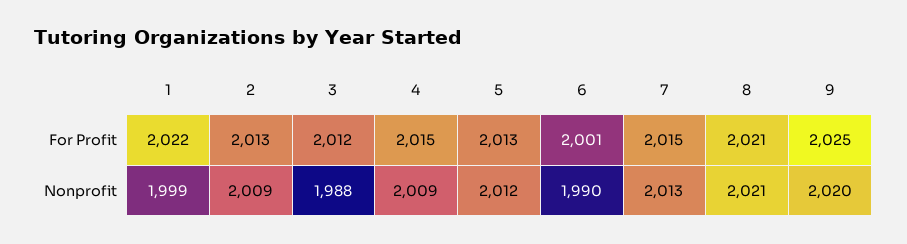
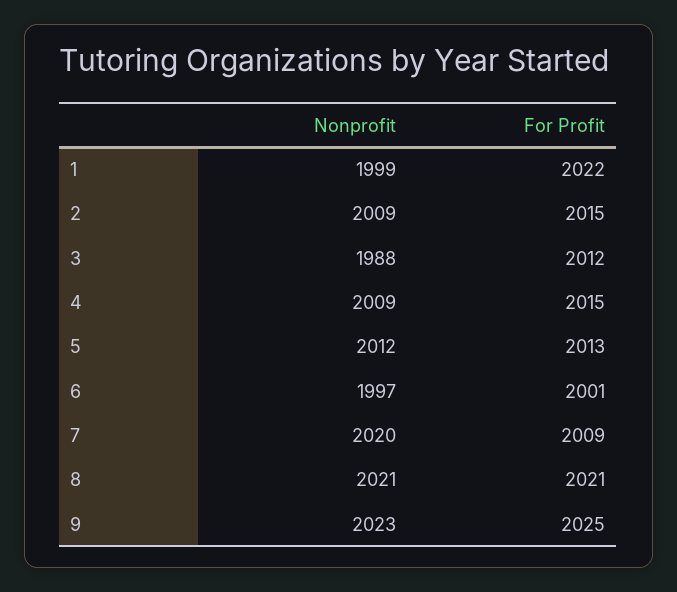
  {
    "1": {
      "For Profit": 2022,
      "Nonprofit": 1999
    },
    "2": {
-     "For Profit": 2013,
+     "For Profit": 2015,
      "Nonprofit": 2009
    },
    "3": {
      "For Profit": 2012,
      "Nonprofit": 1988
    },
    "4": {
      "For Profit": 2015,
      "Nonprofit": 2009
    },
    "5": {
      "For Profit": 2013,
      "Nonprofit": 2012
    },
    "6": {
      "For Profit": 2001,
-     "Nonprofit": 1990
+     "Nonprofit": 1997
    },
    "7": {
-     "For Profit": 2015,
+     "For Profit": 2009,
-     "Nonprofit": 2013
+     "Nonprofit": 2020
    },
    "8": {
      "For Profit": 2021,
      "Nonprofit": 2021
    },
    "9": {
      "For Profit": 2025,
-     "Nonprofit": 2020
+     "Nonprofit": 2023
    }
  }

